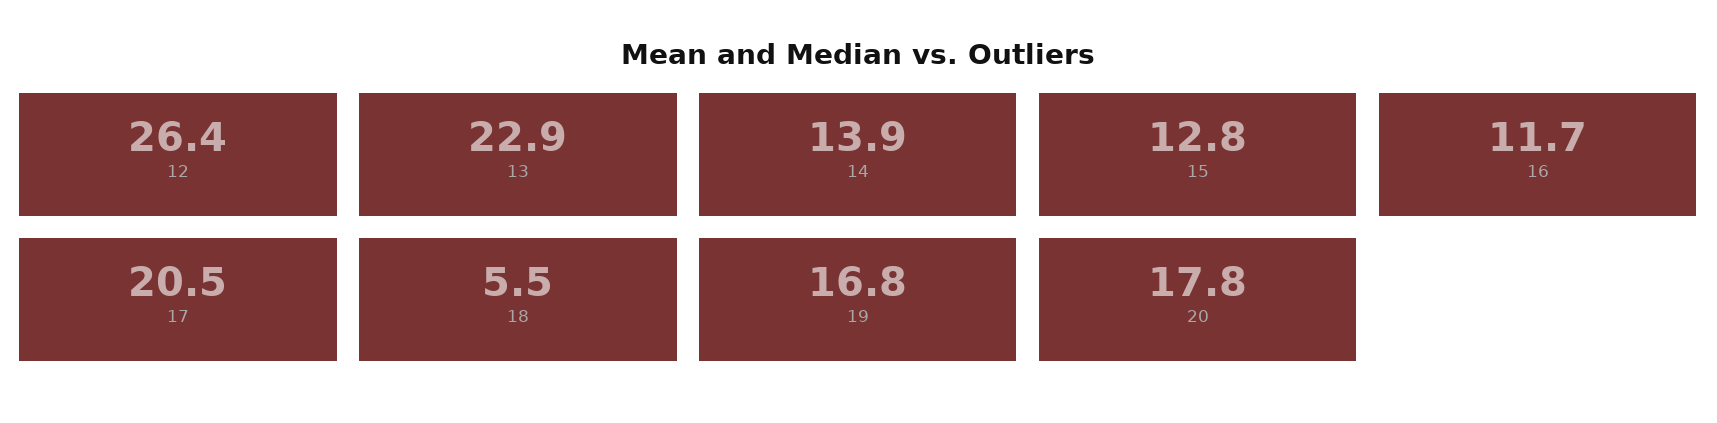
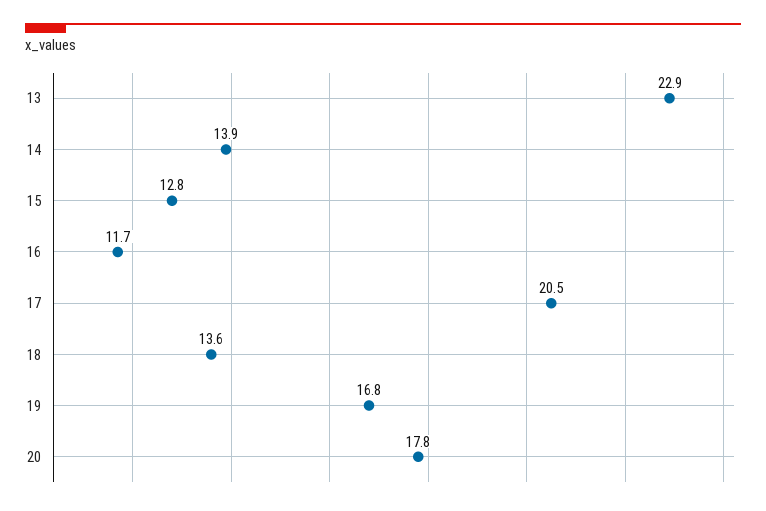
  {
-   "12": 26.4,
    "13": 22.9,
    "14": 13.9,
    "15": 12.8,
    "16": 11.7,
    "17": 20.5,
-   "18": 5.5,
+   "18": 13.6,
    "19": 16.8,
    "20": 17.8
  }

